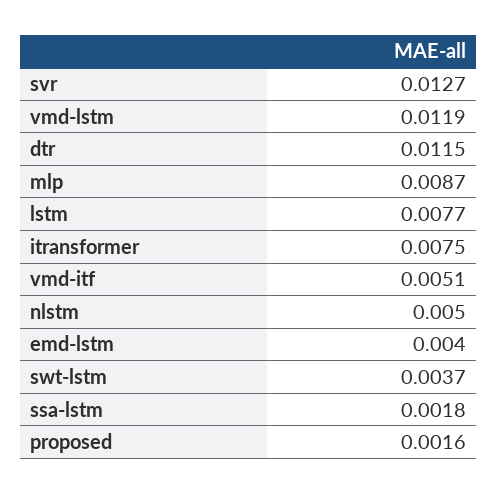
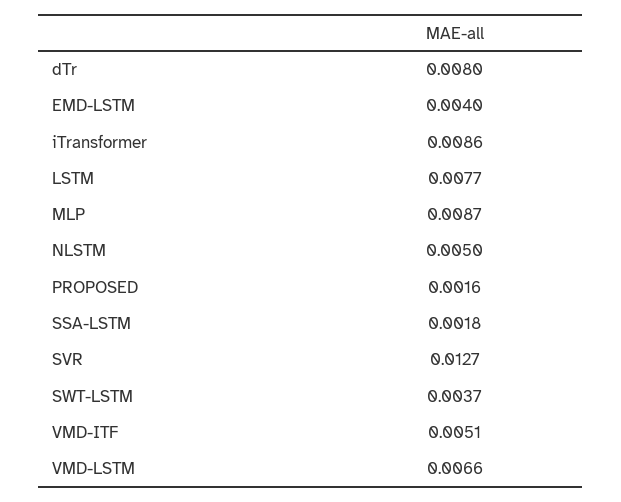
  {
    "svr": 0.0127,
-   "vmd-lstm": 0.0119,
+   "vmd-lstm": 0.0066,
-   "dtr": 0.0115,
+   "dtr": 0.008,
    "mlp": 0.0087,
    "lstm": 0.0077,
-   "itransformer": 0.0075,
+   "itransformer": 0.0086,
    "vmd-itf": 0.0051,
    "nlstm": 0.005,
    "emd-lstm": 0.004,
    "swt-lstm": 0.0037,
    "ssa-lstm": 0.0018,
    "proposed": 0.0016
  }

